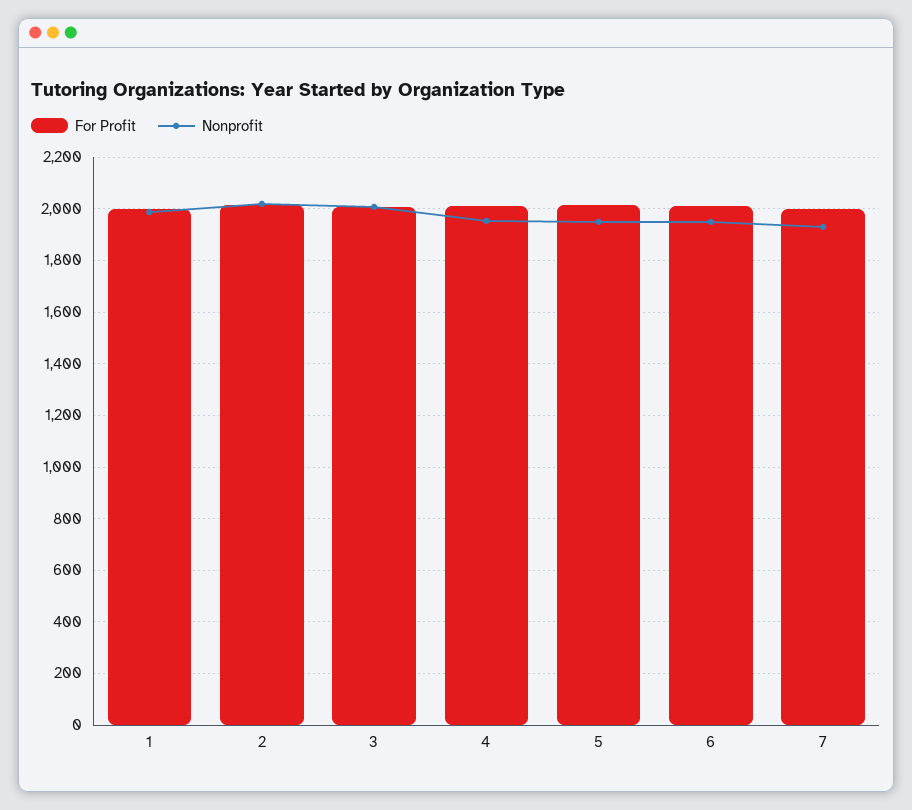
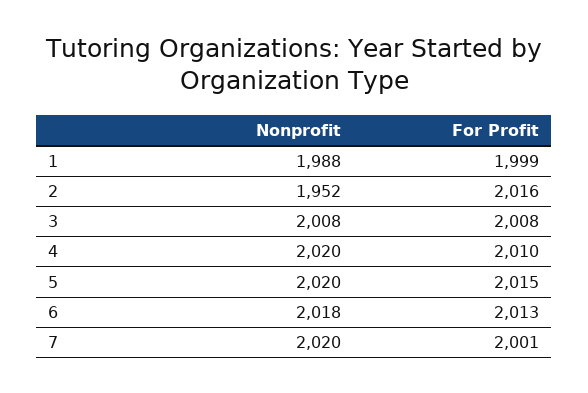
  {
    "For Profit": {
      "1": 1999,
      "2": 2016,
      "3": 2008,
      "4": 2010,
      "5": 2015,
      "6": 2013,
      "7": 2001
    },
    "Nonprofit": {
      "1": 1988,
-     "2": 2025,
+     "2": 1952,
      "3": 2008,
-     "4": 1950,
+     "4": 2020,
-     "5": 1950,
+     "5": 2020,
-     "6": 1950,
+     "6": 2018,
-     "7": 1925
+     "7": 2020
    }
  }

